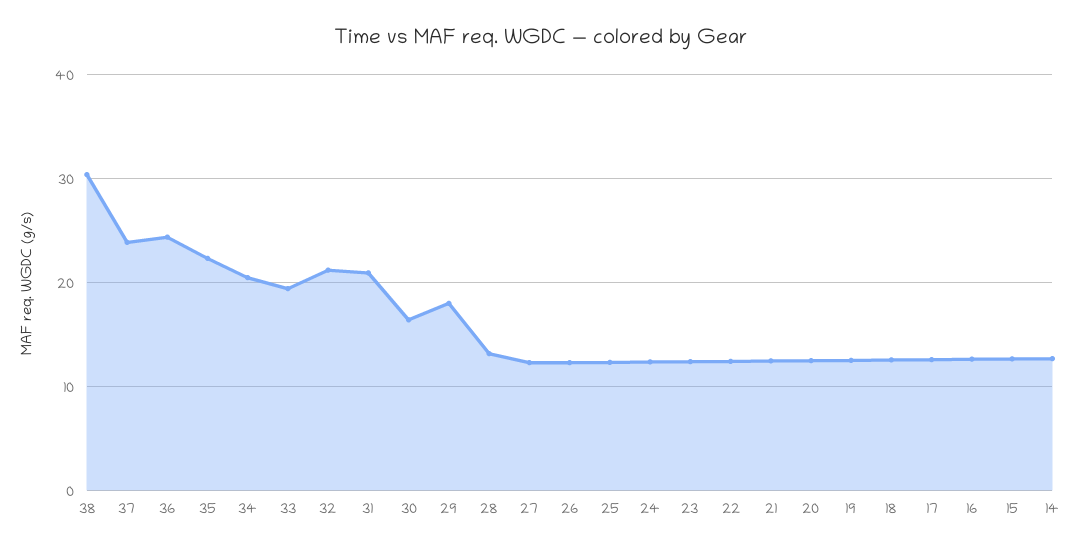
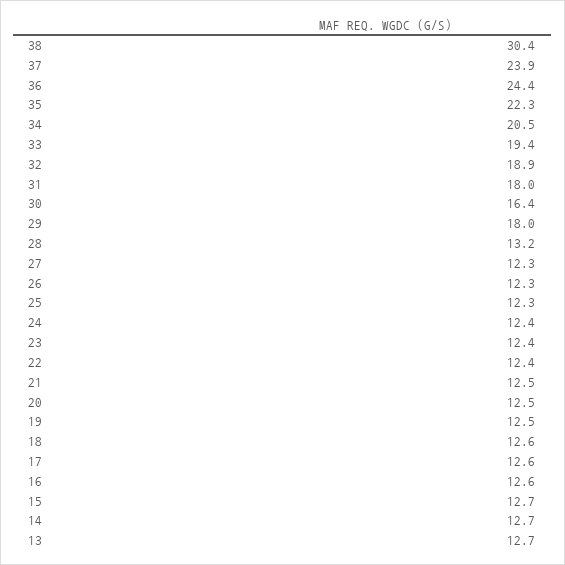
  {
    "38": 30.4,
    "37": 23.9,
    "36": 24.4,
    "35": 22.3,
    "34": 20.5,
    "33": 19.4,
-   "32": 21,
+   "32": 18.9,
-   "31": 21,
+   "31": 18,
    "30": 16.4,
    "29": 18,
    "28": 13.2,
    "27": 12.3,
    "26": 12.3,
    "25": 12.3,
    "24": 12.4,
    "23": 12.4,
    "22": 12.4,
    "21": 12.5,
    "20": 12.5,
    "19": 12.5,
    "18": 12.6,
    "17": 12.6,
    "16": 12.6,
    "15": 12.7,
-   "14": 12.7
+   "14": 12.7,
+   "13": 12.7
  }

